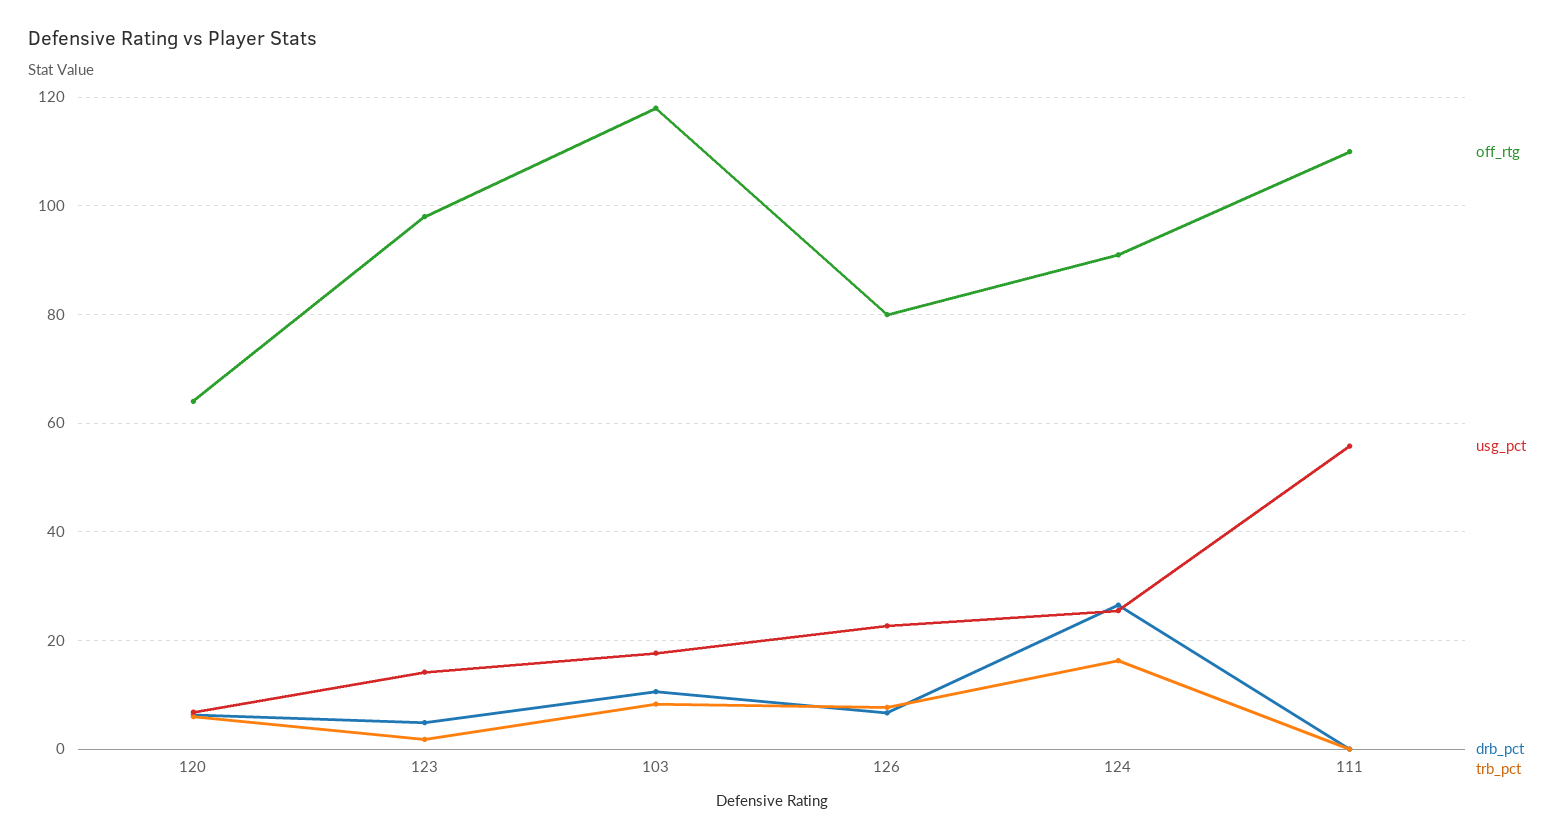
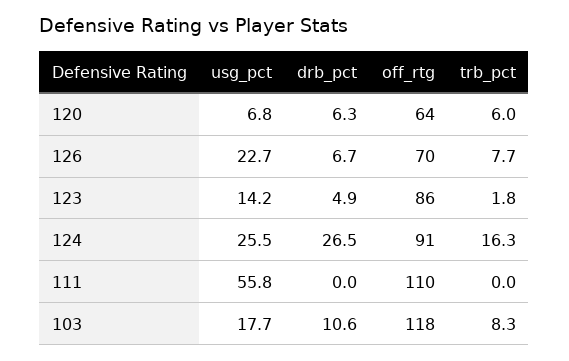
  {
    "off_rtg": {
      "120": 64,
-     "123": 98,
+     "123": 86,
      "103": 118,
-     "126": 80,
+     "126": 70,
      "124": 91,
      "111": 110
    },
    "usg_pct": {
      "120": 6.8,
      "123": 14.2,
      "103": 17.7,
      "126": 22.7,
      "124": 25.5,
      "111": 55.8
    },
    "drb_pct": {
      "120": 6.3,
      "123": 4.9,
      "103": 10.6,
      "126": 6.7,
      "124": 26.5,
      "111": 0
    },
    "trb_pct": {
      "120": 6,
      "123": 1.8,
      "103": 8.3,
      "126": 7.7,
      "124": 16.3,
      "111": 0
    }
  }

